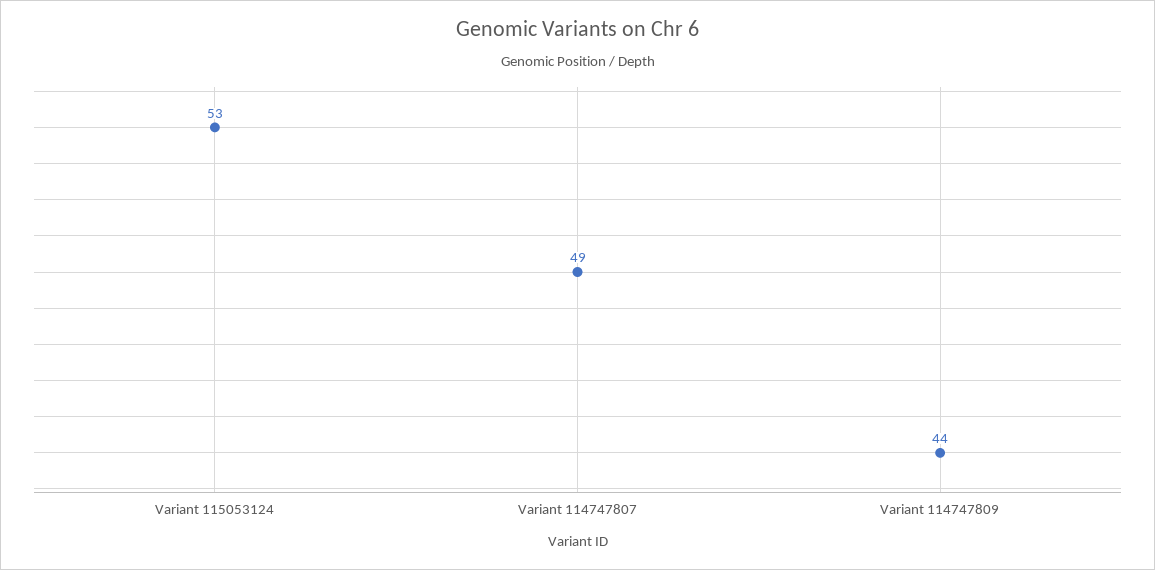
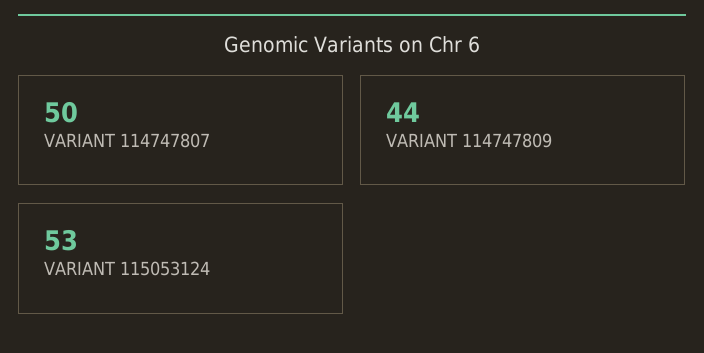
  {
    "Variant 115053124": 53,
-   "Variant 114747807": 49,
+   "Variant 114747807": 50,
    "Variant 114747809": 44
  }

